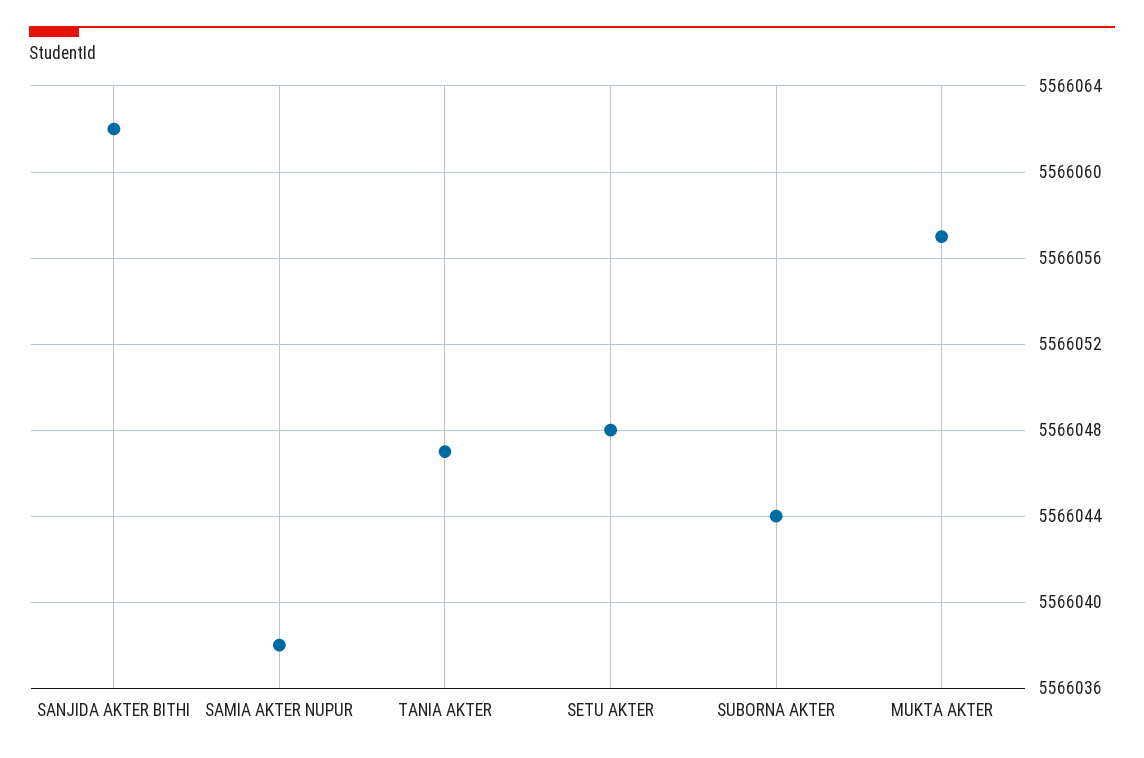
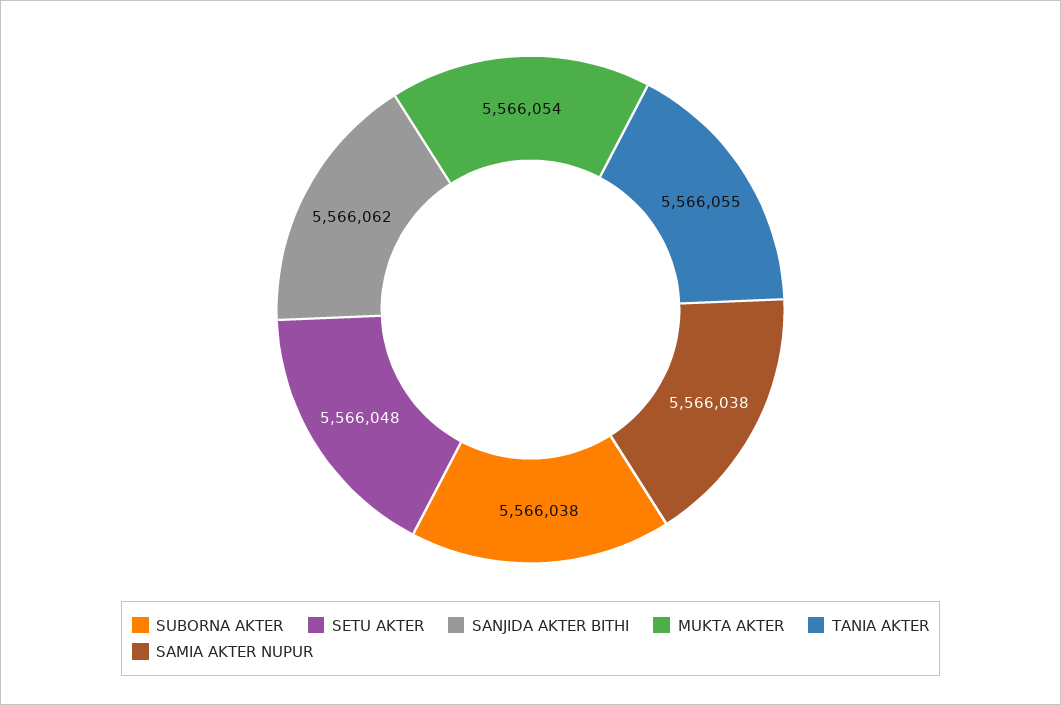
  {
    "SANJIDA AKTER BITHI": 5566062,
    "SAMIA AKTER NUPUR": 5566038,
-   "TANIA AKTER": 5566047,
+   "TANIA AKTER": 5566055,
    "SETU AKTER": 5566048,
-   "SUBORNA AKTER": 5566044,
+   "SUBORNA AKTER": 5566038,
-   "MUKTA AKTER": 5566057
+   "MUKTA AKTER": 5566054
  }

